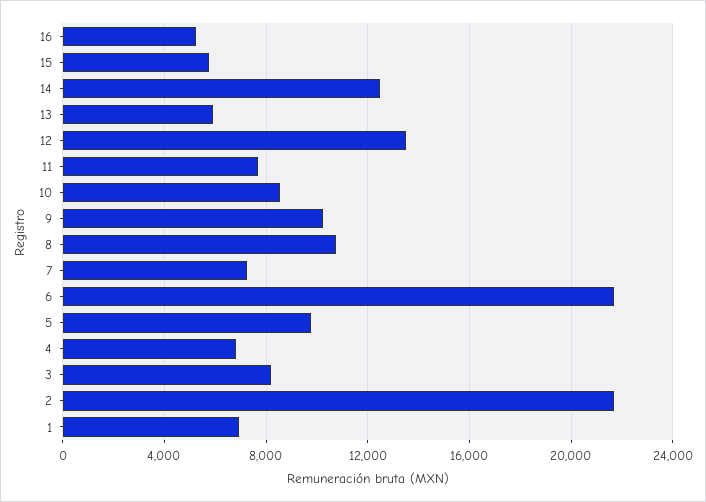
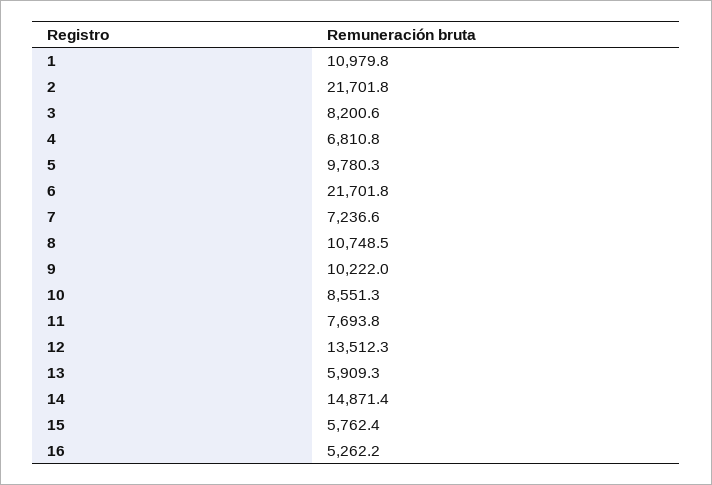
  {
    "16": 5262.2,
    "15": 5762.4,
-   "14": 12500,
+   "14": 14871.4,
    "13": 5909.3,
    "12": 13512.3,
    "11": 7693.8,
    "10": 8551.3,
    "9": 10222,
    "8": 10748.5,
    "7": 7236.6,
    "6": 21701.8,
    "5": 9780.3,
    "4": 6810.8,
    "3": 8200.6,
    "2": 21701.8,
-   "1": 7000
+   "1": 10979.8
  }

